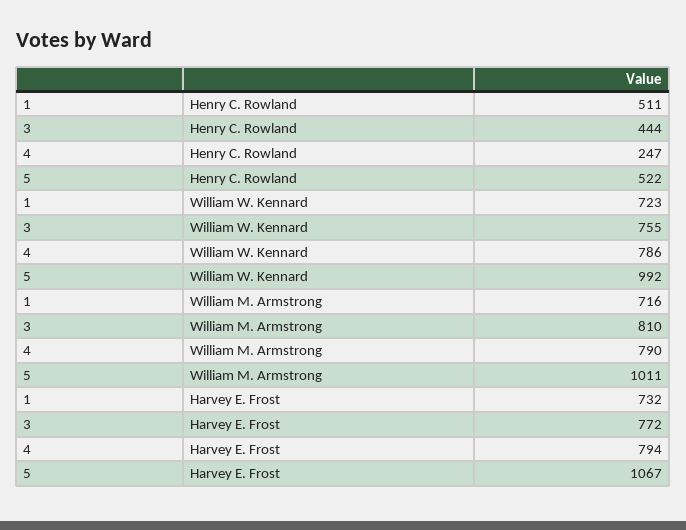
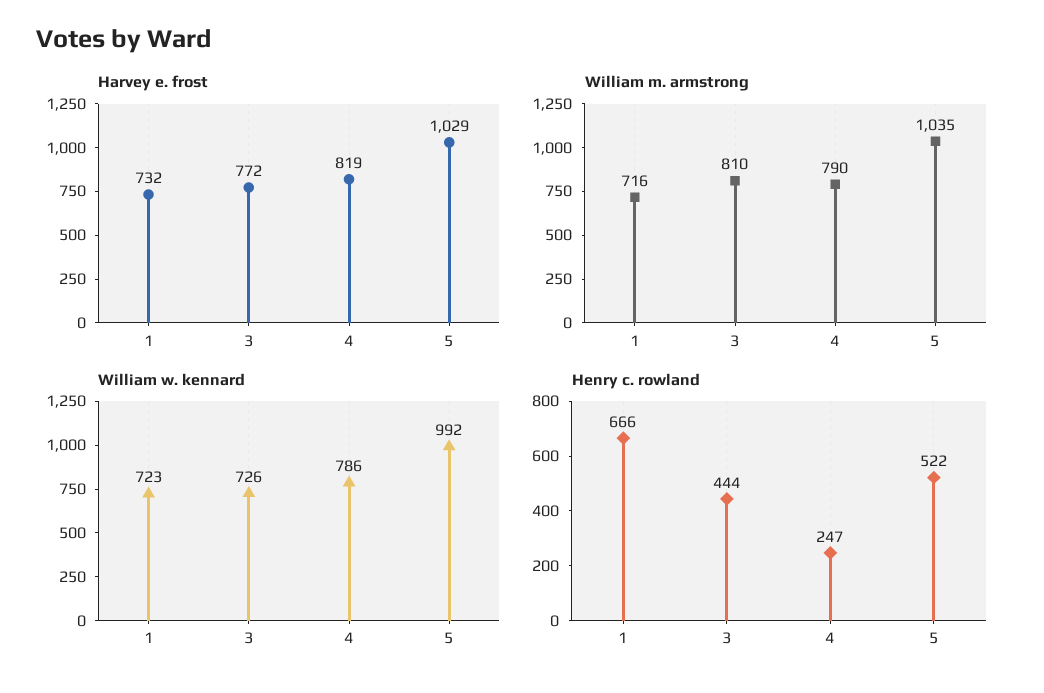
  {
    "Henry C. Rowland": {
-     "1": 511,
+     "1": 666,
      "3": 444,
      "4": 247,
      "5": 522
    },
    "William W. Kennard": {
      "1": 723,
-     "3": 755,
+     "3": 726,
      "4": 786,
      "5": 992
    },
    "William M. Armstrong": {
      "1": 716,
      "3": 810,
      "4": 790,
-     "5": 1011
+     "5": 1035
    },
    "Harvey E. Frost": {
      "1": 732,
      "3": 772,
-     "4": 794,
+     "4": 819,
-     "5": 1067
+     "5": 1029
    }
  }

